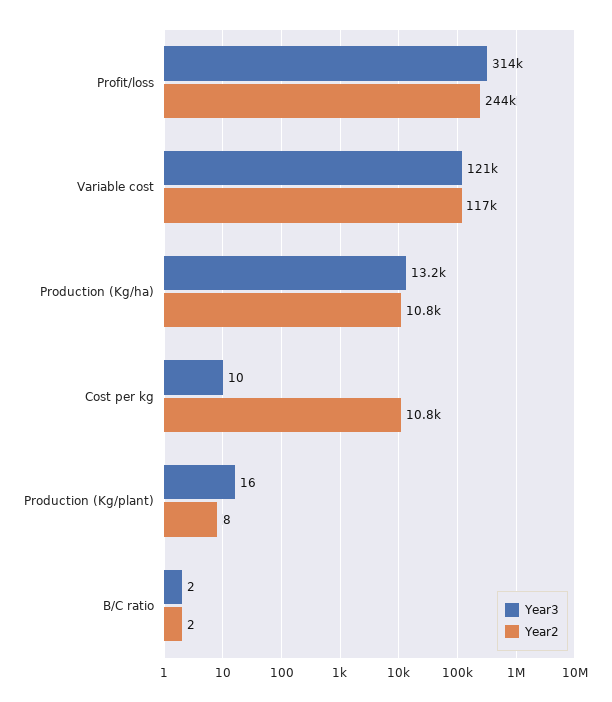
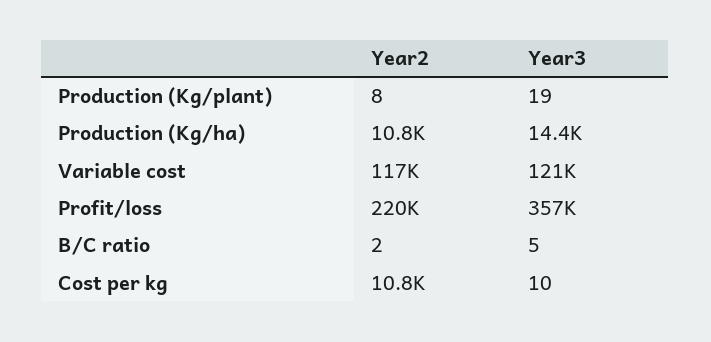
  {
    "Year3": {
-     "Profit/loss": 314000,
+     "Profit/loss": 357000,
      "Variable cost": 121000,
-     "Production (Kg/ha)": 13200,
+     "Production (Kg/ha)": 14400,
      "Cost per kg": 10,
-     "Production (Kg/plant)": 16,
+     "Production (Kg/plant)": 19,
-     "B/C ratio": 2
+     "B/C ratio": 5
    },
    "Year2": {
-     "Profit/loss": 244000,
+     "Profit/loss": 220000,
      "Variable cost": 117000,
      "Production (Kg/ha)": 10800,
      "Cost per kg": 10800,
      "Production (Kg/plant)": 8,
      "B/C ratio": 2
    }
  }

